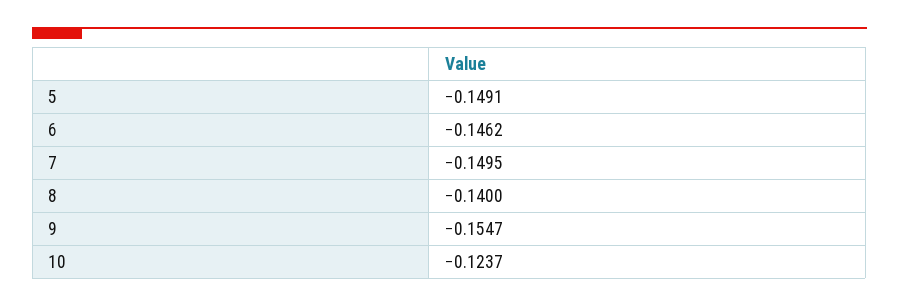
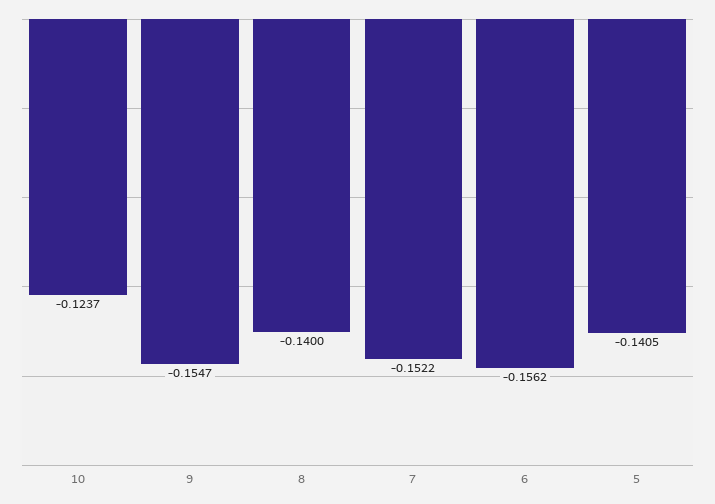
  {
-   "5": -0.1491,
+   "5": -0.1405,
-   "6": -0.1462,
+   "6": -0.1562,
-   "7": -0.1495,
+   "7": -0.1522,
    "8": -0.14,
    "9": -0.1547,
    "10": -0.1237
  }

